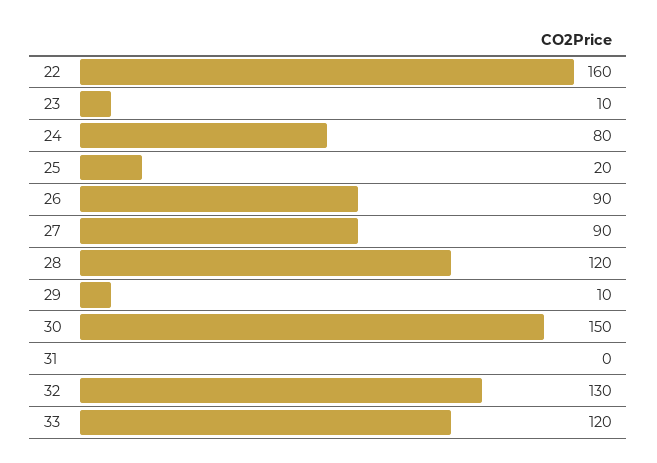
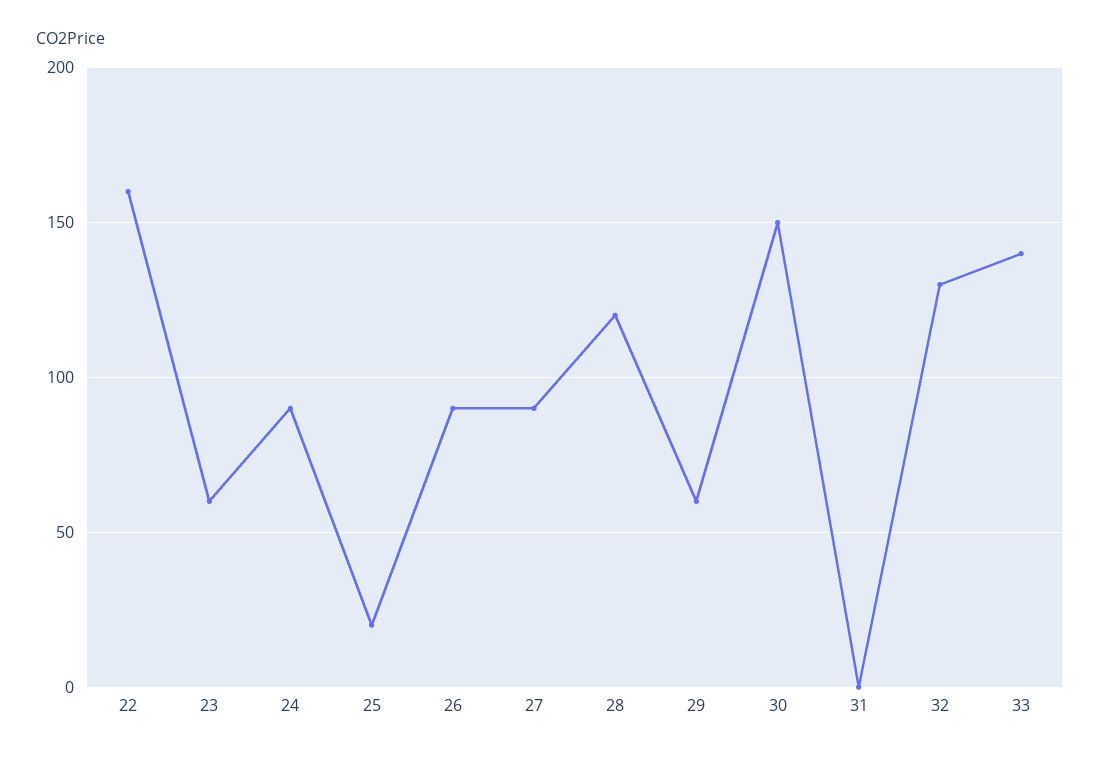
  {
    "22": 160,
-   "23": 10,
+   "23": 60,
-   "24": 80,
+   "24": 90,
    "25": 20,
    "26": 90,
    "27": 90,
    "28": 120,
-   "29": 10,
+   "29": 60,
    "30": 150,
    "31": 0,
    "32": 130,
-   "33": 120
+   "33": 140
  }

